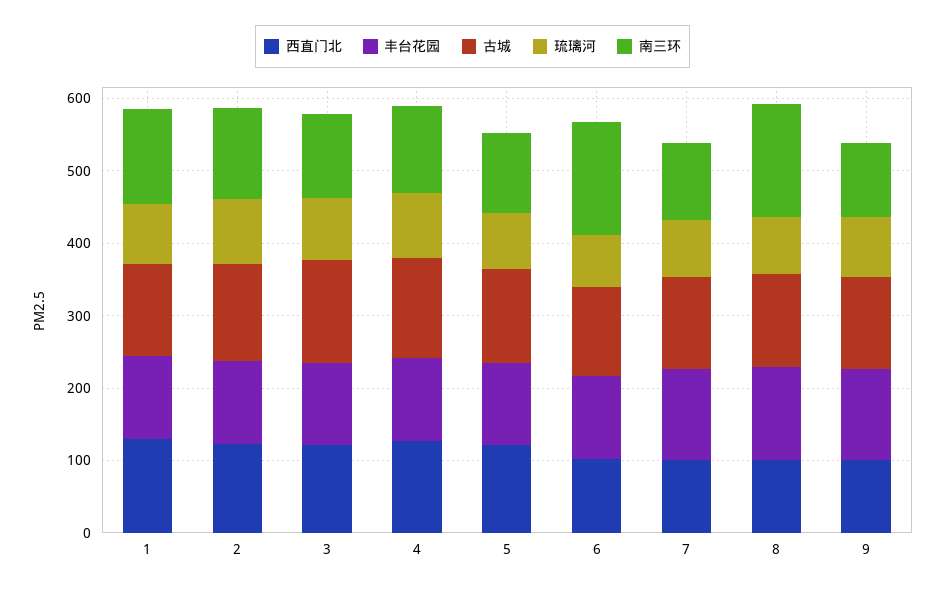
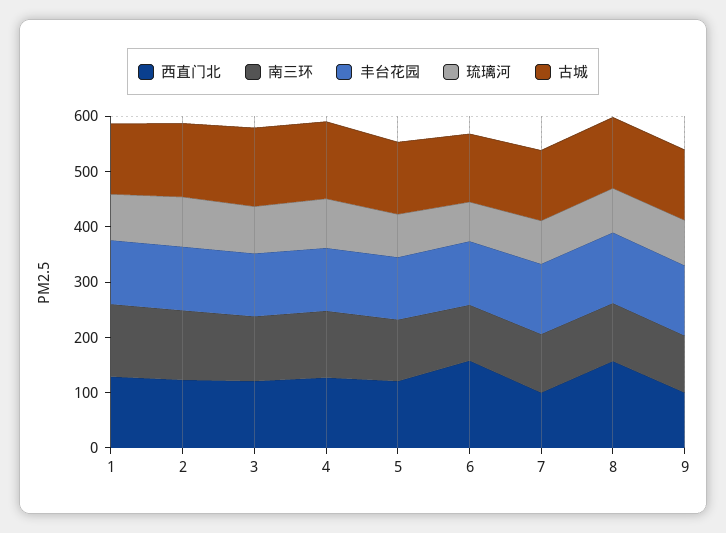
  {
    "西直门北": {
      "1": 120,
      "2": 120,
      "3": 120,
      "4": 120,
      "5": 120,
-     "6": 100,
+     "6": 160,
      "7": 100,
-     "8": 100,
+     "8": 160,
      "9": 100
    },
    "丰台花园": {
      "1": 120,
      "2": 120,
      "3": 120,
      "4": 120,
      "5": 120,
      "6": 120,
      "7": 120,
      "8": 120,
      "9": 120
    },
    "古城": {
      "1": 120,
      "2": 140,
      "3": 140,
      "4": 140,
      "5": 140,
      "6": 120,
      "7": 120,
      "8": 120,
      "9": 120
    },
    "琉璃河": {
      "1": 80,
      "2": 100,
      "3": 80,
      "4": 80,
      "5": 80,
      "6": 80,
      "7": 80,
      "8": 80,
      "9": 80
    },
    "南三环": {
      "1": 140,
      "2": 120,
      "3": 120,
      "4": 120,
      "5": 120,
-     "6": 160,
+     "6": 100,
      "7": 100,
-     "8": 160,
+     "8": 100,
      "9": 100
    }
  }

